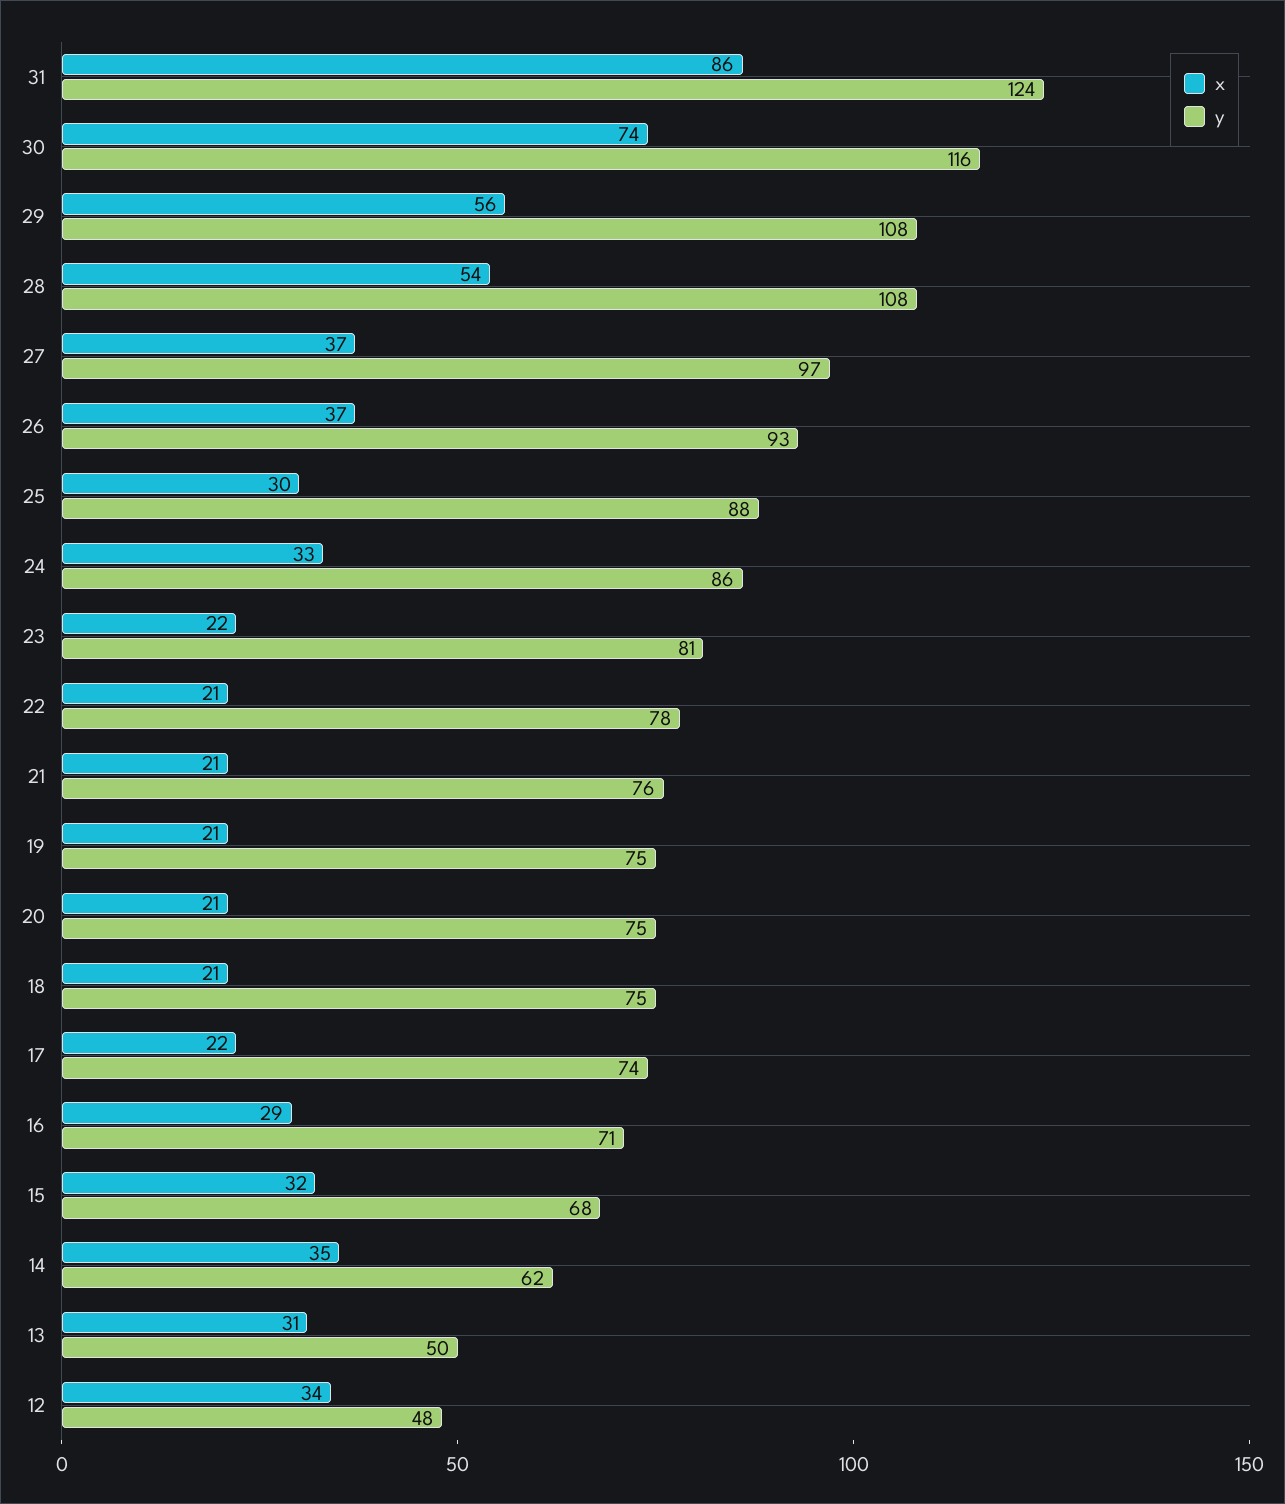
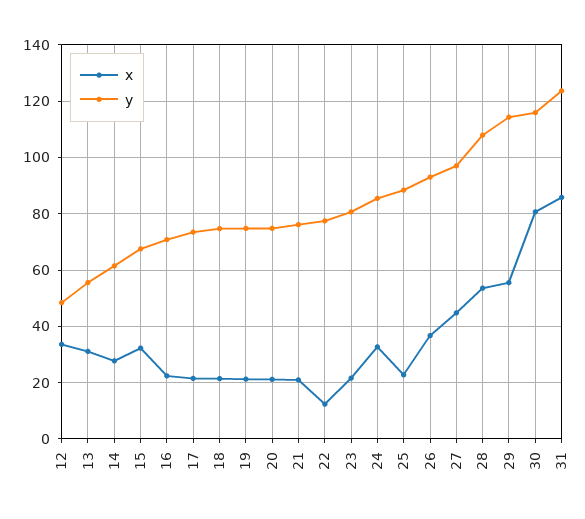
  {
    "x": {
      "31": 86,
-     "30": 74,
+     "30": 80,
      "29": 56,
      "28": 54,
-     "27": 37,
+     "27": 45,
      "26": 37,
-     "25": 30,
+     "25": 22.5,
      "24": 33,
      "23": 22,
-     "22": 21,
+     "22": 12.5,
      "21": 21,
      "19": 21,
      "20": 21,
      "18": 21,
      "17": 22,
-     "16": 29,
+     "16": 22.5,
      "15": 32,
-     "14": 35,
+     "14": 27.5,
      "13": 31,
      "12": 34
    },
    "y": {
      "31": 124,
      "30": 116,
-     "29": 108,
+     "29": 115,
      "28": 108,
      "27": 97,
      "26": 93,
      "25": 88,
      "24": 86,
      "23": 81,
      "22": 78,
      "21": 76,
      "19": 75,
      "20": 75,
      "18": 75,
      "17": 74,
      "16": 71,
      "15": 68,
      "14": 62,
-     "13": 50,
+     "13": 55,
      "12": 48
    }
  }

